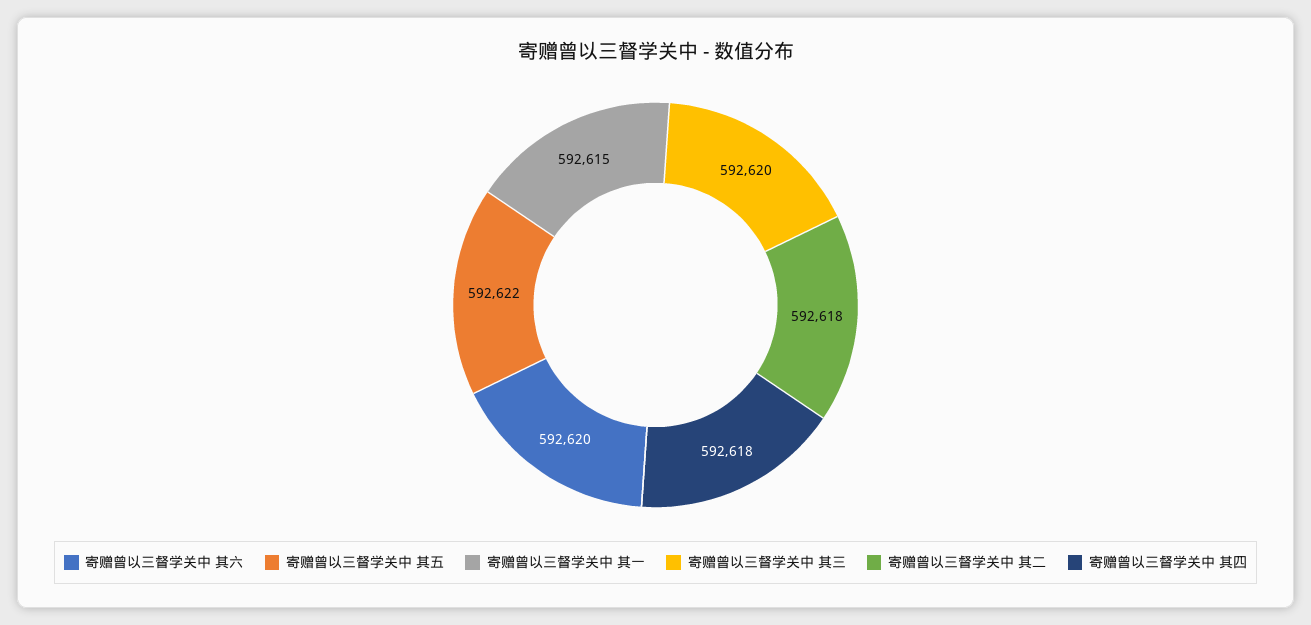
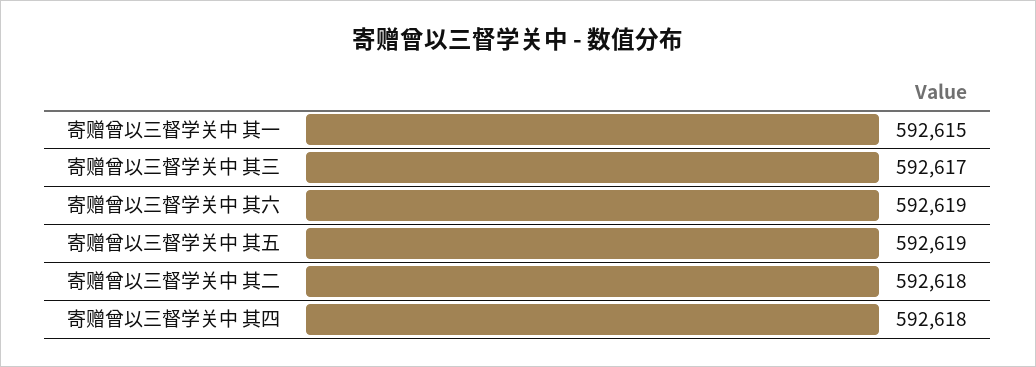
  {
-   "寄赠曾以三督学关中 其六": 592620,
+   "寄赠曾以三督学关中 其六": 592619,
-   "寄赠曾以三督学关中 其五": 592622,
+   "寄赠曾以三督学关中 其五": 592619,
    "寄赠曾以三督学关中 其一": 592615,
-   "寄赠曾以三督学关中 其三": 592620,
+   "寄赠曾以三督学关中 其三": 592617,
    "寄赠曾以三督学关中 其二": 592618,
    "寄赠曾以三督学关中 其四": 592618
  }

